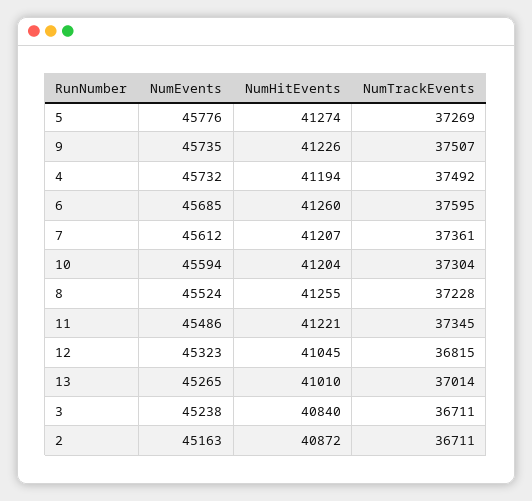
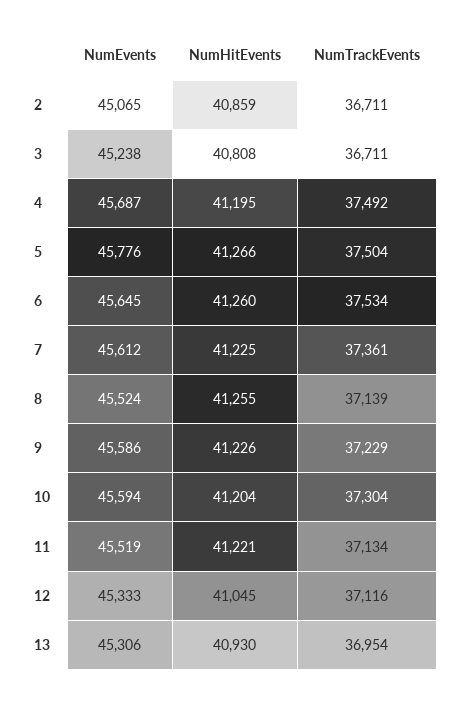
  {
    "NumEvents": {
      "5": 45776,
-     "9": 45735,
+     "9": 45586,
-     "4": 45732,
+     "4": 45687,
-     "6": 45685,
+     "6": 45645,
      "7": 45612,
      "10": 45594,
      "8": 45524,
-     "11": 45486,
+     "11": 45519,
-     "12": 45323,
+     "12": 45333,
-     "13": 45265,
+     "13": 45306,
      "3": 45238,
-     "2": 45163
+     "2": 45065
    },
    "NumHitEvents": {
-     "5": 41274,
+     "5": 41266,
      "9": 41226,
-     "4": 41194,
+     "4": 41195,
      "6": 41260,
-     "7": 41207,
+     "7": 41225,
      "10": 41204,
      "8": 41255,
      "11": 41221,
      "12": 41045,
-     "13": 41010,
+     "13": 40930,
-     "3": 40840,
+     "3": 40808,
-     "2": 40872
+     "2": 40859
    },
    "NumTrackEvents": {
-     "5": 37269,
+     "5": 37504,
-     "9": 37507,
+     "9": 37229,
      "4": 37492,
-     "6": 37595,
+     "6": 37534,
      "7": 37361,
      "10": 37304,
-     "8": 37228,
+     "8": 37139,
-     "11": 37345,
+     "11": 37134,
-     "12": 36815,
+     "12": 37116,
-     "13": 37014,
+     "13": 36954,
      "3": 36711,
      "2": 36711
    }
  }

